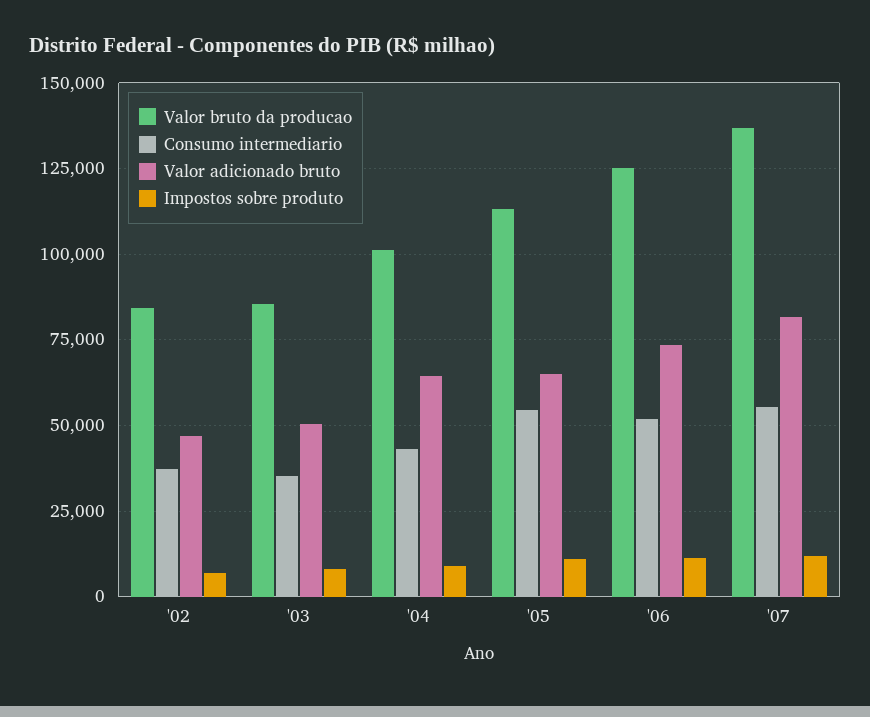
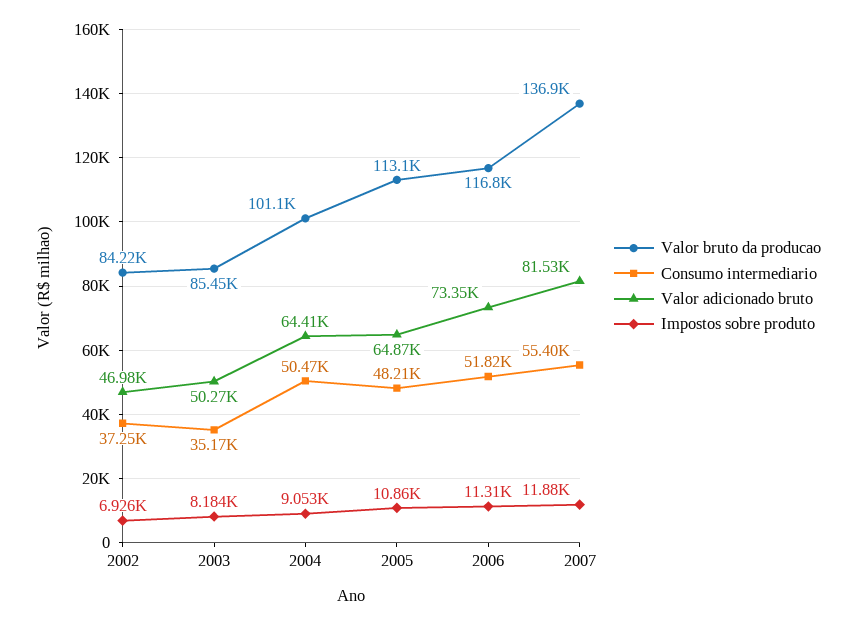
  {
    "Valor bruto da producao": {
      "'02": 84220,
      "'03": 85450,
      "'04": 101100,
      "'05": 113100,
-     "'06": 125000,
+     "'06": 116800,
      "'07": 136900
    },
    "Consumo intermediario": {
      "'02": 37250,
      "'03": 35170,
-     "'04": 42500,
+     "'04": 50470,
-     "'05": 55000,
+     "'05": 48210,
      "'06": 51820,
      "'07": 55400
    },
    "Valor adicionado bruto": {
      "'02": 46980,
      "'03": 50270,
      "'04": 64410,
      "'05": 64870,
      "'06": 73350,
      "'07": 81530
    },
    "Impostos sobre produto": {
      "'02": 6926,
      "'03": 8184,
      "'04": 9053,
      "'05": 10860,
      "'06": 11310,
      "'07": 11880
    }
  }

